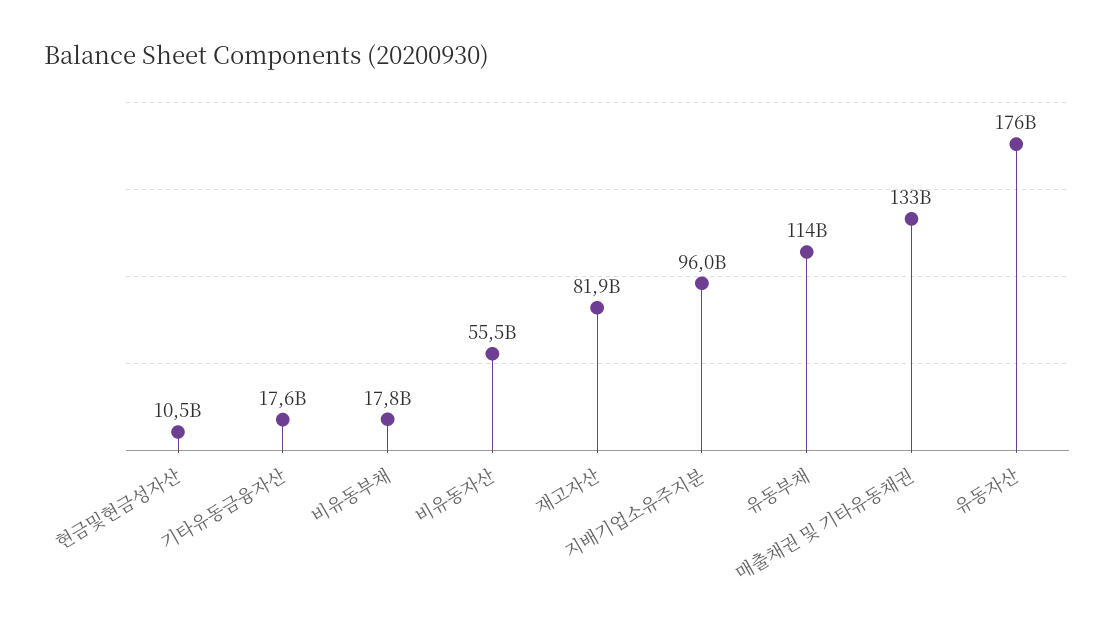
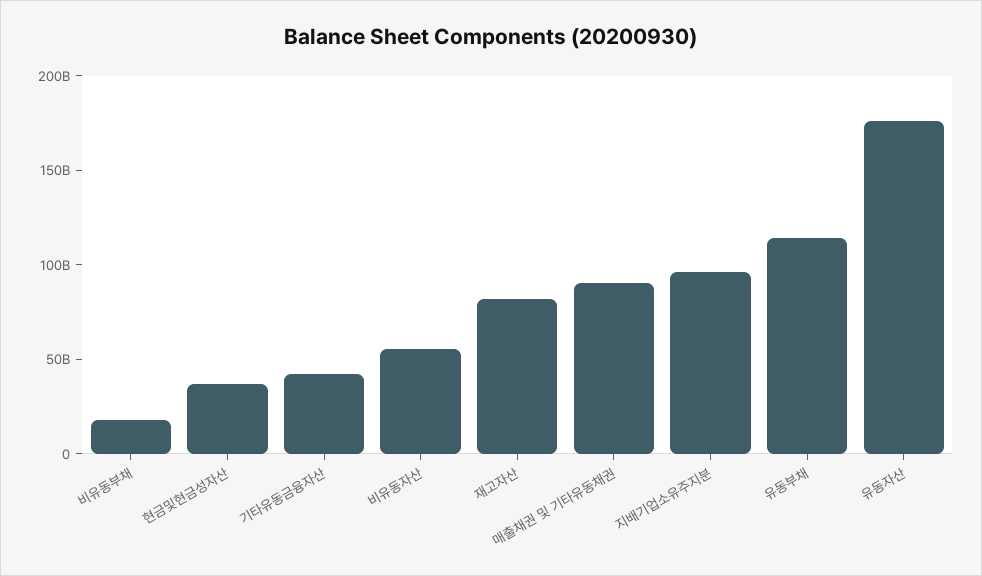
  {
-   "현금및현금성자산": 10500000000,
+   "현금및현금성자산": 40000000000,
-   "기타유동금융자산": 17600000000,
+   "기타유동금융자산": 40000000000,
    "비유동부채": 17800000000,
    "비유동자산": 55500000000,
    "재고자산": 81900000000,
    "지배기업소유주지분": 96000000000,
    "유동부채": 114000000000,
-   "매출채권 및 기타유동채권": 133000000000,
+   "매출채권 및 기타유동채권": 90000000000,
    "유동자산": 176000000000
  }

